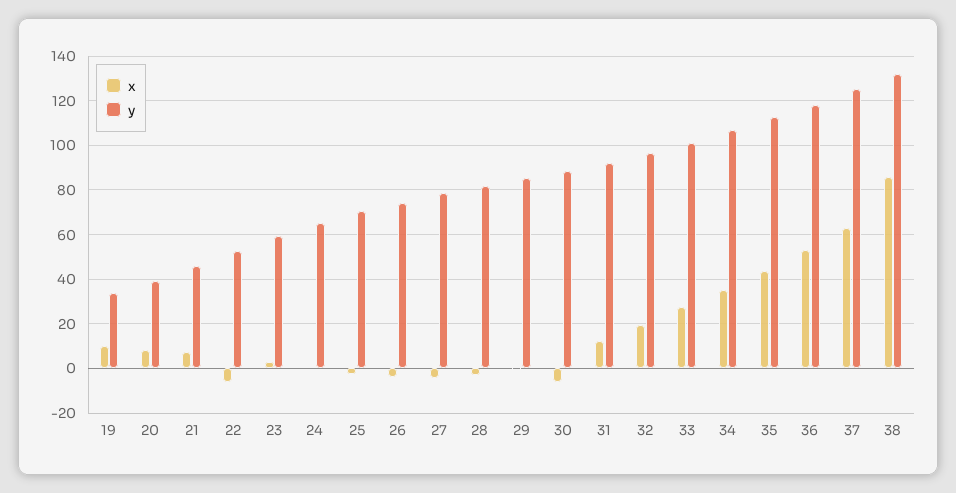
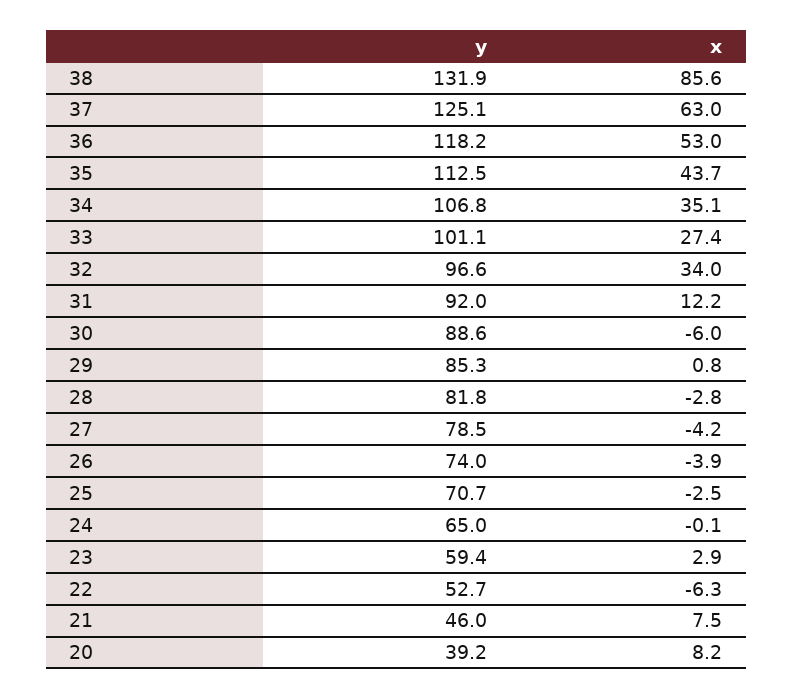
  {
    "x": {
-     "19": 10,
      "20": 8.2,
      "21": 7.5,
      "22": -6.3,
      "23": 2.9,
      "24": -0.1,
      "25": -2.5,
      "26": -3.9,
      "27": -4.2,
      "28": -2.8,
      "29": 0.8,
      "30": -6,
      "31": 12.2,
-     "32": 20,
+     "32": 34,
      "33": 27.4,
      "34": 35.1,
      "35": 43.7,
      "36": 53,
      "37": 63,
      "38": 85.6
    },
    "y": {
-     "19": 35,
      "20": 39.2,
      "21": 46,
      "22": 52.7,
      "23": 59.4,
      "24": 65,
      "25": 70.7,
      "26": 74,
      "27": 78.5,
      "28": 81.8,
      "29": 85.3,
      "30": 88.6,
      "31": 92,
      "32": 96.6,
      "33": 101.1,
      "34": 106.8,
      "35": 112.5,
      "36": 118.2,
      "37": 125.1,
      "38": 131.9
    }
  }

